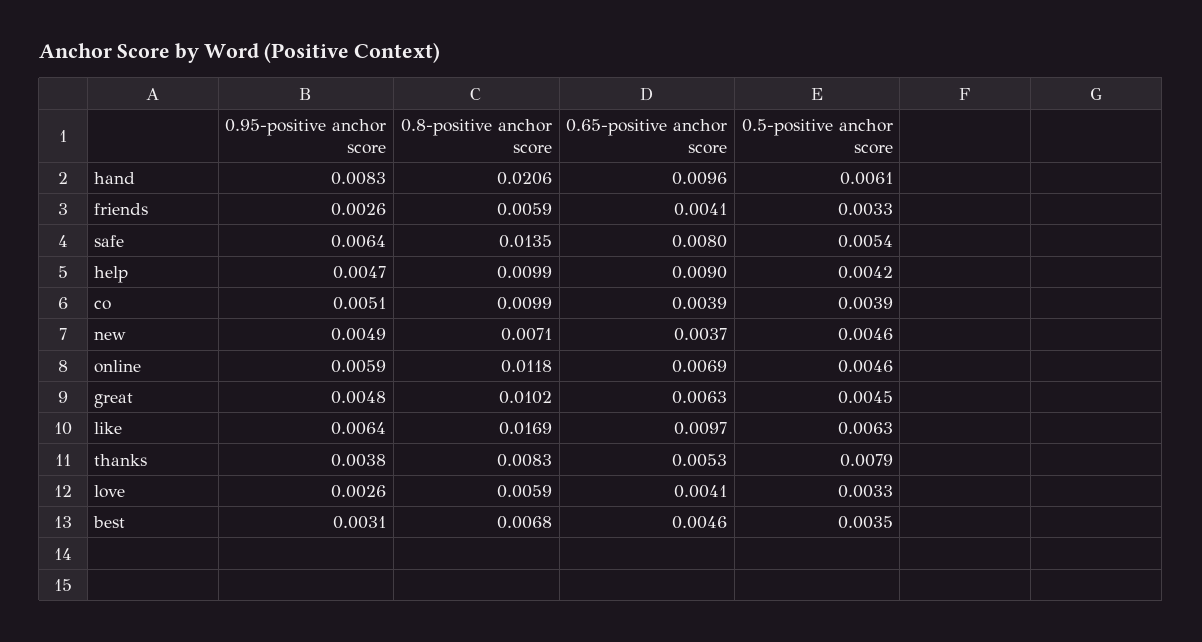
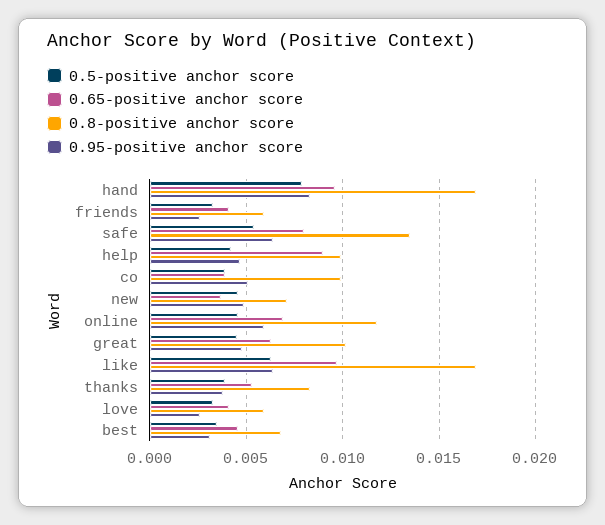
  {
    "0.95-positive anchor score": {
      "hand": 0.0083,
      "friends": 0.0026,
      "safe": 0.0064,
      "help": 0.0047,
      "co": 0.0051,
      "new": 0.0049,
      "online": 0.0059,
      "great": 0.0048,
      "like": 0.0064,
      "thanks": 0.0038,
      "love": 0.0026,
      "best": 0.0031
    },
    "0.8-positive anchor score": {
-     "hand": 0.0206,
+     "hand": 0.017,
      "friends": 0.0059,
      "safe": 0.0135,
      "help": 0.0099,
      "co": 0.0099,
      "new": 0.0071,
      "online": 0.0118,
      "great": 0.0102,
      "like": 0.0169,
      "thanks": 0.0083,
      "love": 0.0059,
      "best": 0.0068
    },
    "0.65-positive anchor score": {
      "hand": 0.0096,
      "friends": 0.0041,
      "safe": 0.008,
      "help": 0.009,
      "co": 0.0039,
      "new": 0.0037,
      "online": 0.0069,
      "great": 0.0063,
      "like": 0.0097,
      "thanks": 0.0053,
      "love": 0.0041,
      "best": 0.0046
    },
    "0.5-positive anchor score": {
-     "hand": 0.0061,
+     "hand": 0.008,
      "friends": 0.0033,
      "safe": 0.0054,
      "help": 0.0042,
      "co": 0.0039,
      "new": 0.0046,
      "online": 0.0046,
      "great": 0.0045,
      "like": 0.0063,
-     "thanks": 0.0079,
+     "thanks": 0.004,
      "love": 0.0033,
      "best": 0.0035
    }
  }

